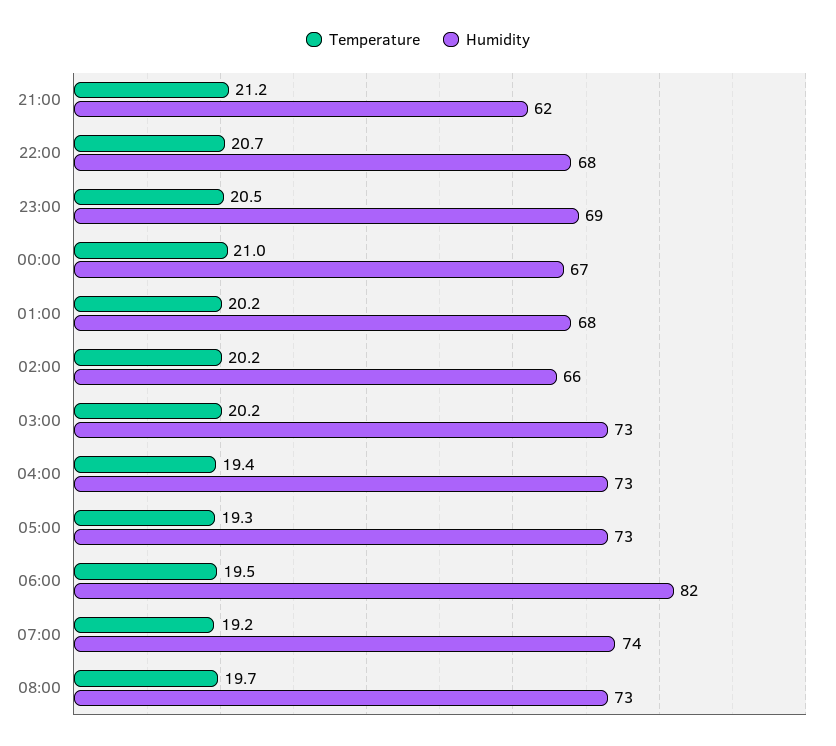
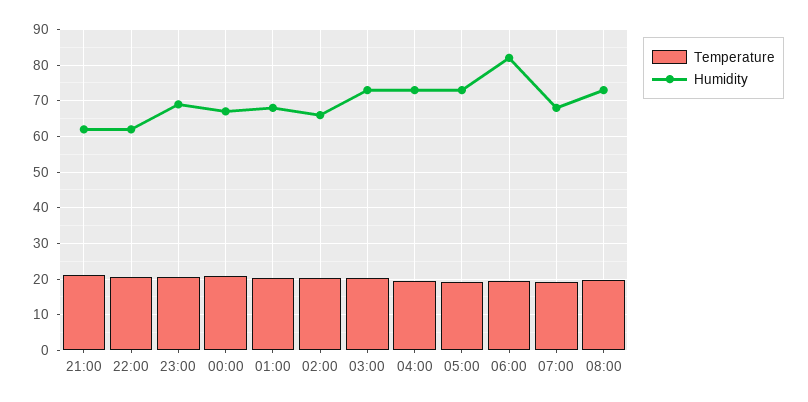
  {
    "Temperature": {
      "21:00": 21.2,
      "22:00": 20.7,
      "23:00": 20.5,
      "00:00": 21,
      "01:00": 20.2,
      "02:00": 20.2,
      "03:00": 20.2,
      "04:00": 19.4,
      "05:00": 19.3,
      "06:00": 19.5,
      "07:00": 19.2,
      "08:00": 19.7
    },
    "Humidity": {
      "21:00": 62,
-     "22:00": 68,
+     "22:00": 62,
      "23:00": 69,
      "00:00": 67,
      "01:00": 68,
      "02:00": 66,
      "03:00": 73,
      "04:00": 73,
      "05:00": 73,
      "06:00": 82,
-     "07:00": 74,
+     "07:00": 68,
      "08:00": 73
    }
  }

